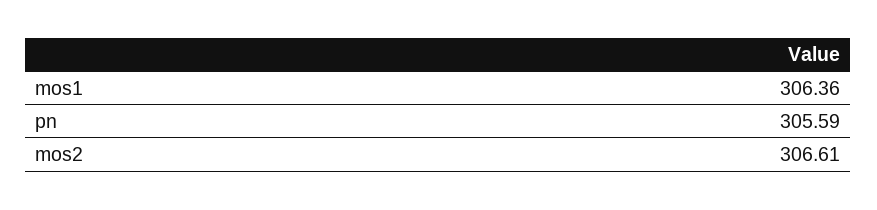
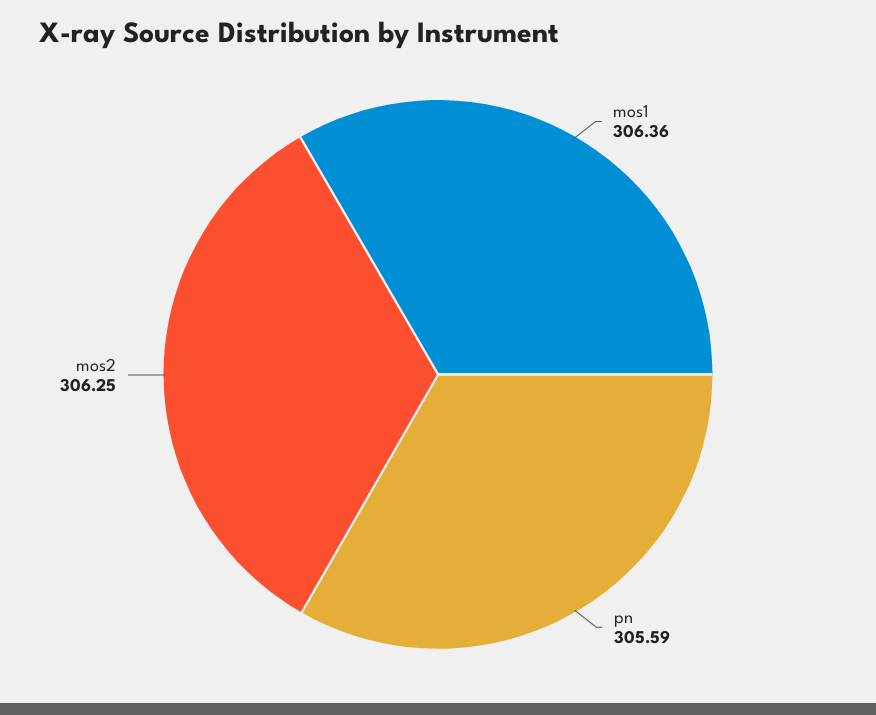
  {
    "mos1": 306.36,
    "pn": 305.59,
-   "mos2": 306.61
+   "mos2": 306.25
  }

